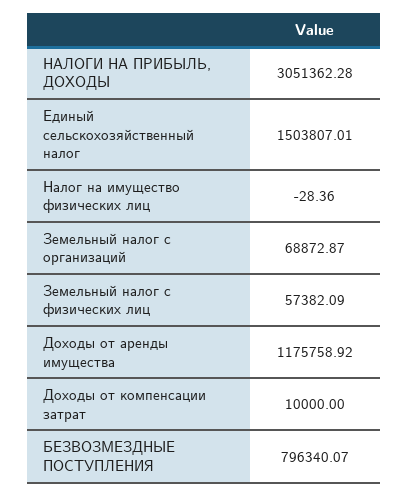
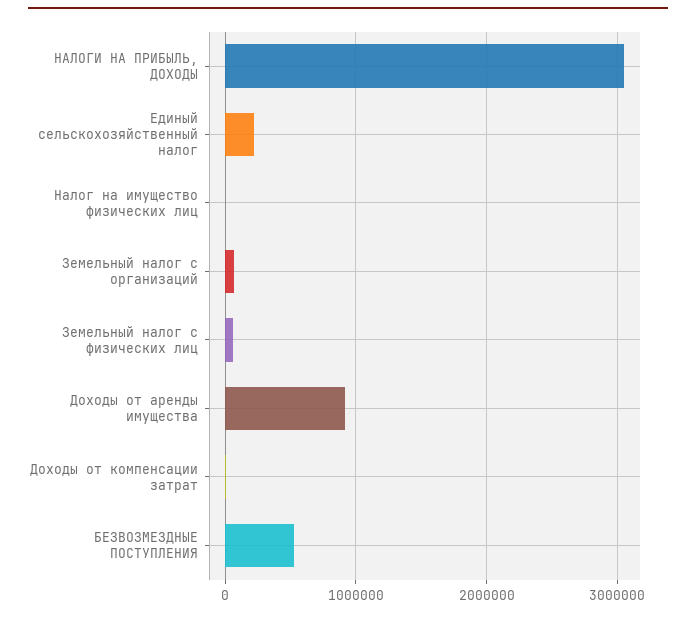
  {
    "НАЛОГИ НА ПРИБЫЛЬ, ДОХОДЫ": 3051362.28,
-   "Единый сельскохозяйственный налог": 1503807.01,
+   "Единый сельскохозяйственный налог": 200000,
    "Налог на имущество физических лиц": -28.36,
    "Земельный налог с организаций": 68872.87,
    "Земельный налог с физических лиц": 57382.09,
-   "Доходы от аренды имущества": 1175758.92,
+   "Доходы от аренды имущества": 900000,
    "Доходы от компенсации затрат": 10000,
-   "БЕЗВОЗМЕЗДНЫЕ ПОСТУПЛЕНИЯ": 796340.07
+   "БЕЗВОЗМЕЗДНЫЕ ПОСТУПЛЕНИЯ": 500000
  }

